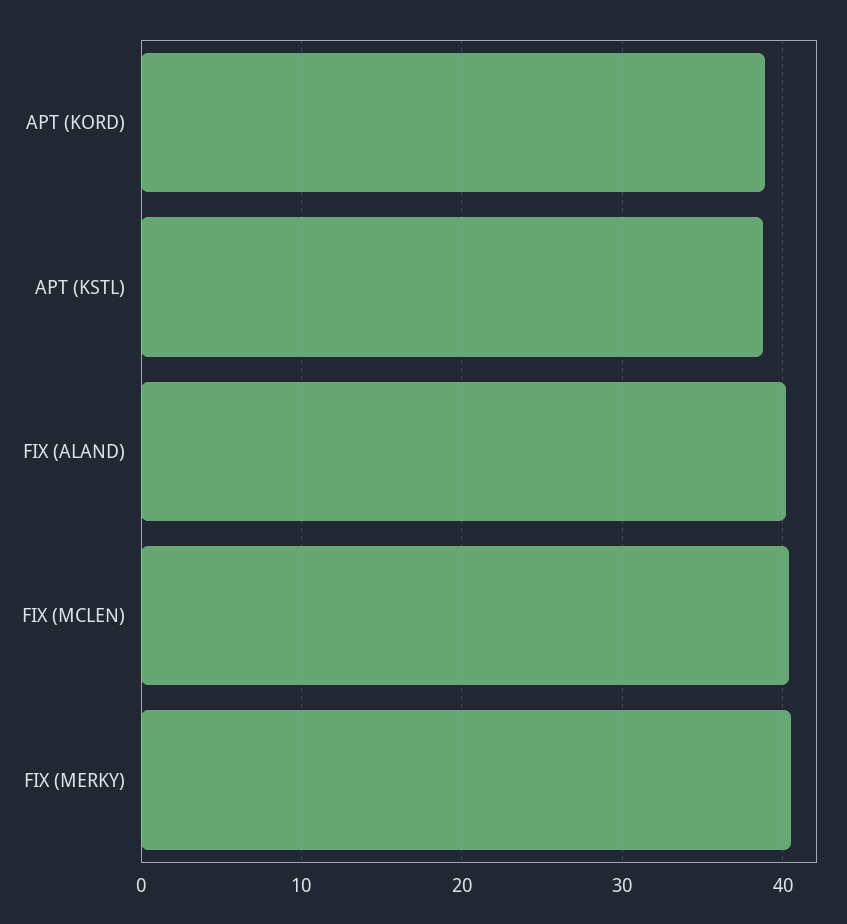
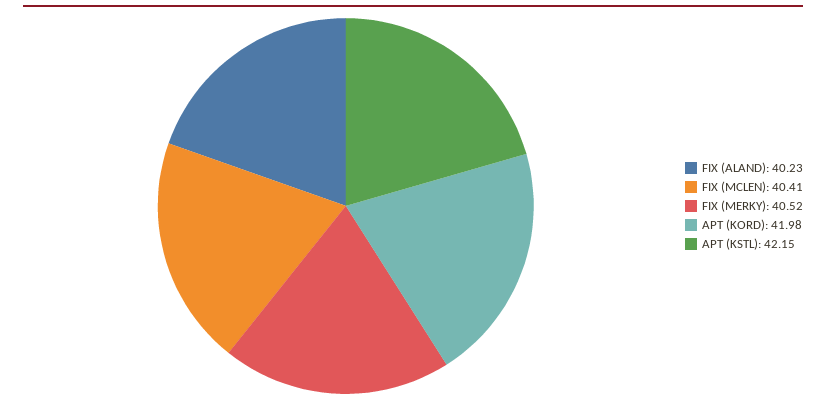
  {
-   "APT (KORD)": 39,
+   "APT (KORD)": 41.98,
-   "APT (KSTL)": 39,
+   "APT (KSTL)": 42.15,
    "FIX (ALAND)": 40.23,
    "FIX (MCLEN)": 40.41,
    "FIX (MERKY)": 40.52
  }

